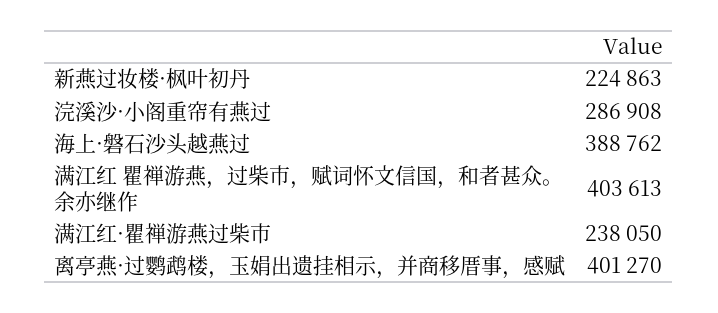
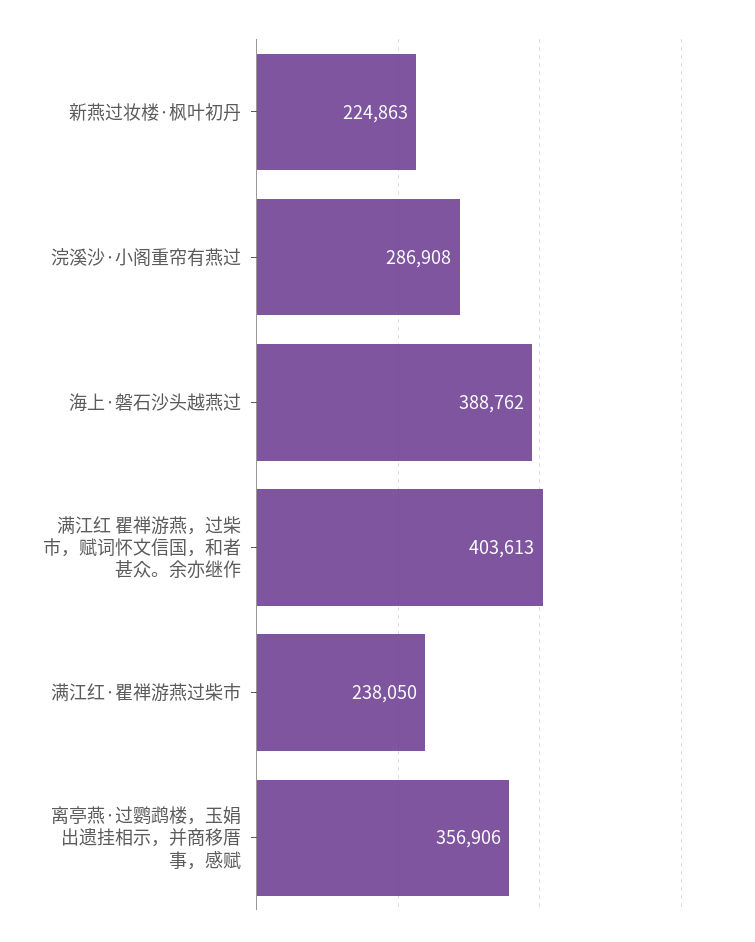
  {
    "新燕过妆楼·枫叶初丹": 224863,
    "浣溪沙·小阁重帘有燕过": 286908,
    "海上·磐石沙头越燕过": 388762,
    "满江红 瞿禅游燕，过柴市，赋词怀文信国，和者甚众。余亦继作": 403613,
    "满江红·瞿禅游燕过柴市": 238050,
-   "离亭燕·过鹦鹉楼，玉娟出遗挂相示，并商移厝事，感赋": 401270
+   "离亭燕·过鹦鹉楼，玉娟出遗挂相示，并商移厝事，感赋": 356906
  }

